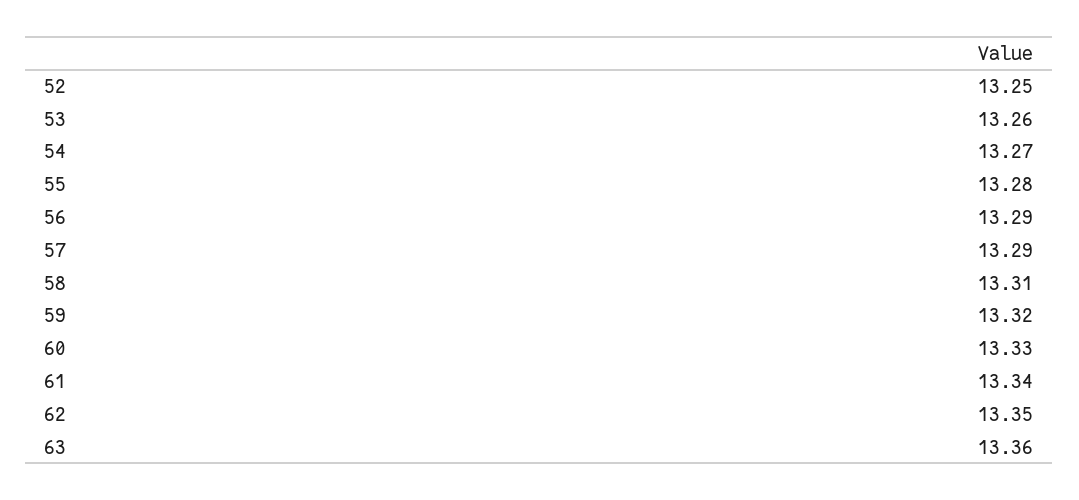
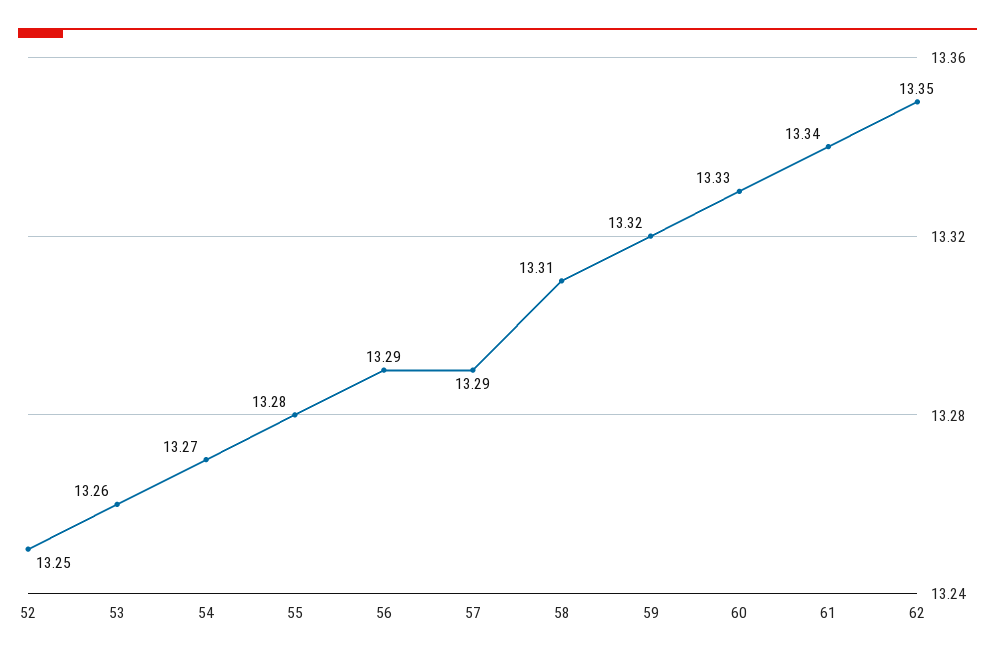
  {
    "52": 13.25,
    "53": 13.26,
    "54": 13.27,
    "55": 13.28,
    "56": 13.29,
    "57": 13.29,
    "58": 13.31,
    "59": 13.32,
    "60": 13.33,
    "61": 13.34,
-   "62": 13.35,
+   "62": 13.35
-   "63": 13.36
  }

